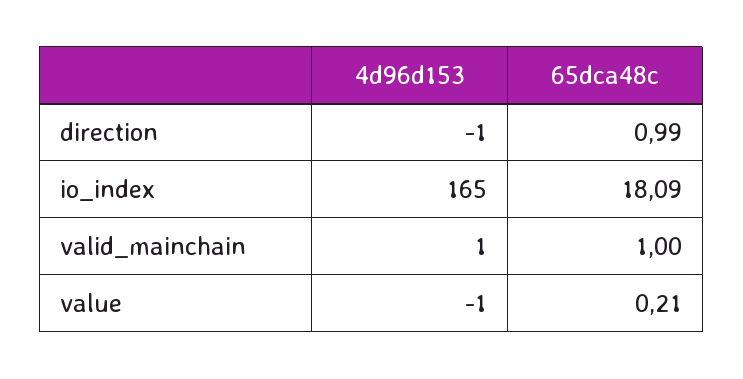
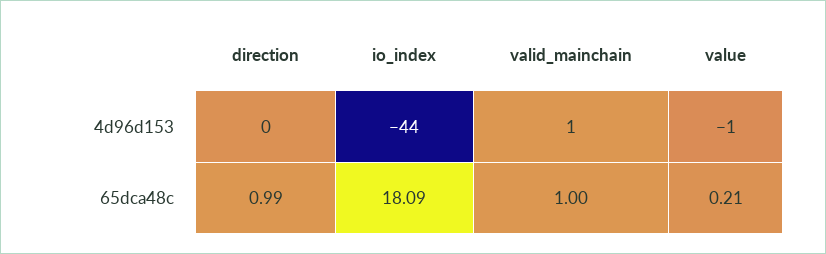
  {
    "4d96d153": {
-     "direction": -1,
+     "direction": 0,
-     "io_index": 165,
+     "io_index": -44,
      "valid_mainchain": 1,
      "value": -1
    },
    "65dca48c": {
      "direction": 0.99,
      "io_index": 18.09,
      "valid_mainchain": 1,
      "value": 0.21
    }
  }

